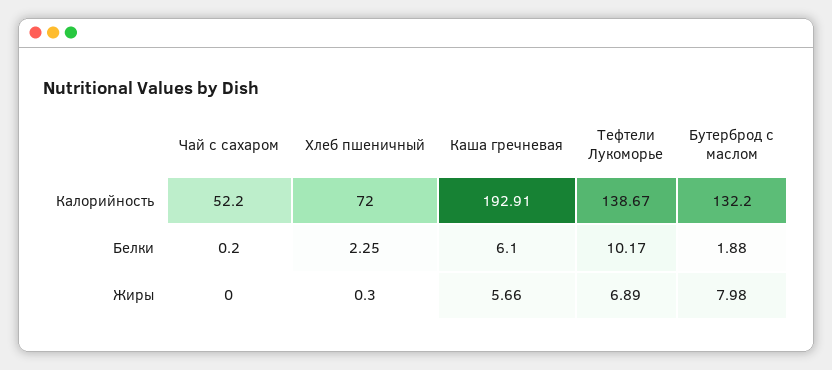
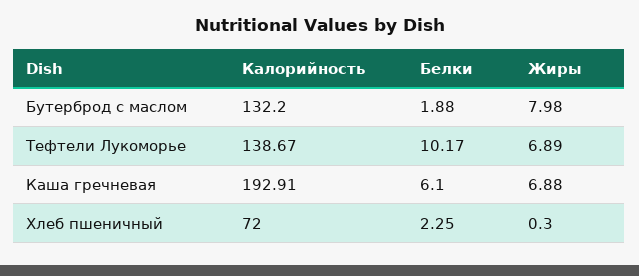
  {
-   "Чай с сахаром": {
-     "Калорийность": 52.2,
-     "Белки": 0.2,
-     "Жиры": 0
-   },
    "Хлеб пшеничный": {
      "Калорийность": 72,
      "Белки": 2.25,
      "Жиры": 0.3
    },
    "Каша гречневая": {
      "Калорийность": 192.91,
      "Белки": 6.1,
-     "Жиры": 5.66
+     "Жиры": 6.88
    },
    "Тефтели Лукоморье": {
      "Калорийность": 138.67,
      "Белки": 10.17,
      "Жиры": 6.89
    },
    "Бутерброд с маслом": {
      "Калорийность": 132.2,
      "Белки": 1.88,
      "Жиры": 7.98
    }
  }

